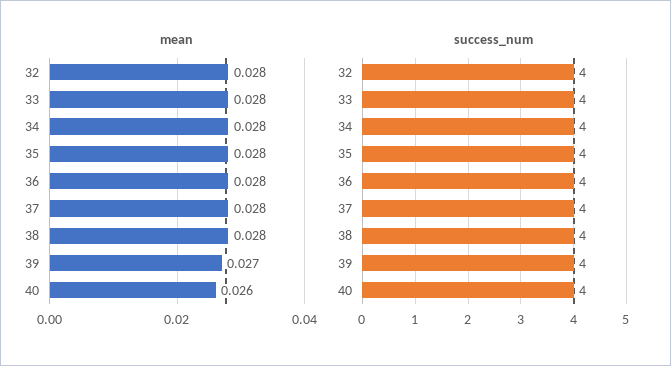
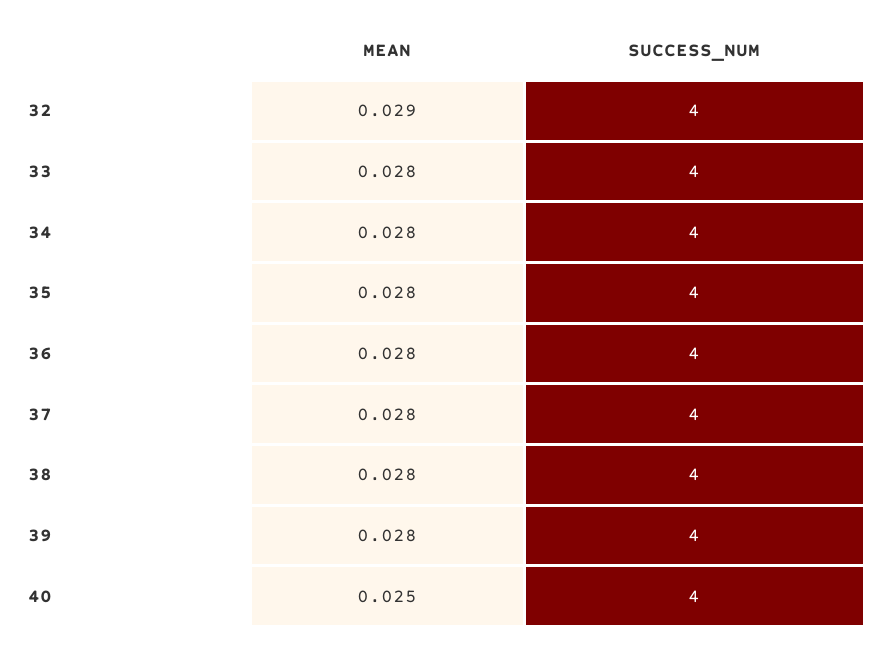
  {
    "mean": {
-     "32": 0.028,
+     "32": 0.029,
      "33": 0.028,
      "34": 0.028,
      "35": 0.028,
      "36": 0.028,
      "37": 0.028,
      "38": 0.028,
-     "39": 0.027,
+     "39": 0.028,
-     "40": 0.026
+     "40": 0.025
    },
    "success_num": {
      "32": 4,
      "33": 4,
      "34": 4,
      "35": 4,
      "36": 4,
      "37": 4,
      "38": 4,
      "39": 4,
      "40": 4
    }
  }

